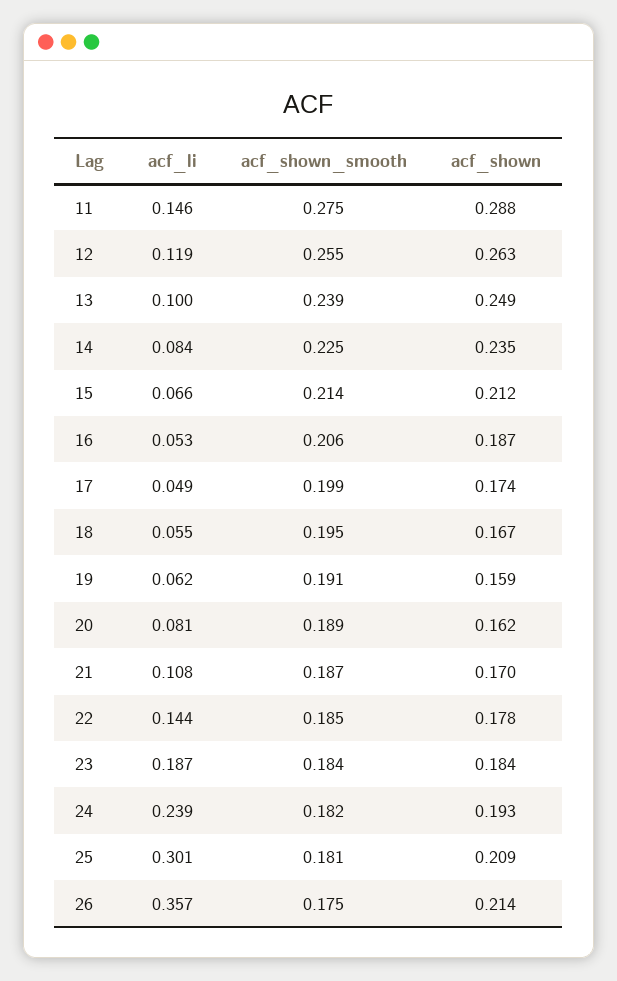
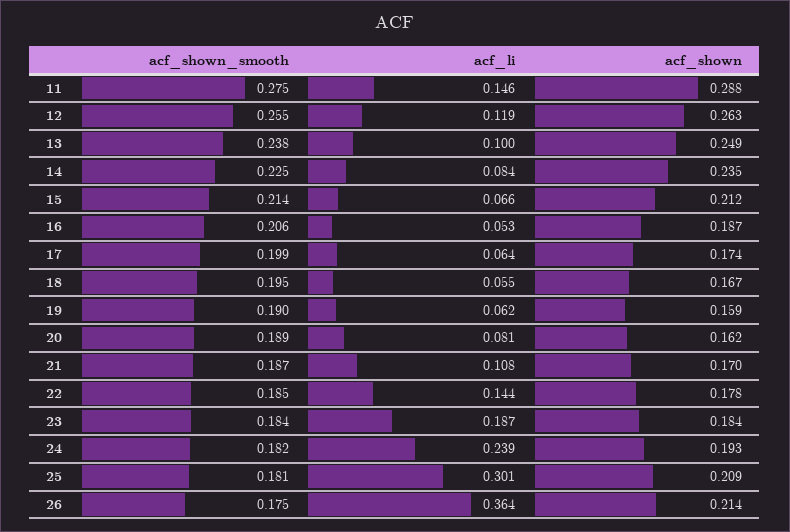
  {
    "acf_li": {
      "11": 0.146,
      "12": 0.119,
      "13": 0.1,
      "14": 0.084,
      "15": 0.066,
      "16": 0.053,
-     "17": 0.049,
+     "17": 0.064,
      "18": 0.055,
      "19": 0.062,
      "20": 0.081,
      "21": 0.108,
      "22": 0.144,
      "23": 0.187,
      "24": 0.239,
      "25": 0.301,
-     "26": 0.357
+     "26": 0.364
    },
    "acf_shown_smooth": {
      "11": 0.275,
      "12": 0.255,
-     "13": 0.239,
+     "13": 0.238,
      "14": 0.225,
      "15": 0.214,
      "16": 0.206,
      "17": 0.199,
      "18": 0.195,
-     "19": 0.191,
+     "19": 0.19,
      "20": 0.189,
      "21": 0.187,
      "22": 0.185,
      "23": 0.184,
      "24": 0.182,
      "25": 0.181,
      "26": 0.175
    },
    "acf_shown": {
      "11": 0.288,
      "12": 0.263,
      "13": 0.249,
      "14": 0.235,
      "15": 0.212,
      "16": 0.187,
      "17": 0.174,
      "18": 0.167,
      "19": 0.159,
      "20": 0.162,
      "21": 0.17,
      "22": 0.178,
      "23": 0.184,
      "24": 0.193,
      "25": 0.209,
      "26": 0.214
    }
  }

